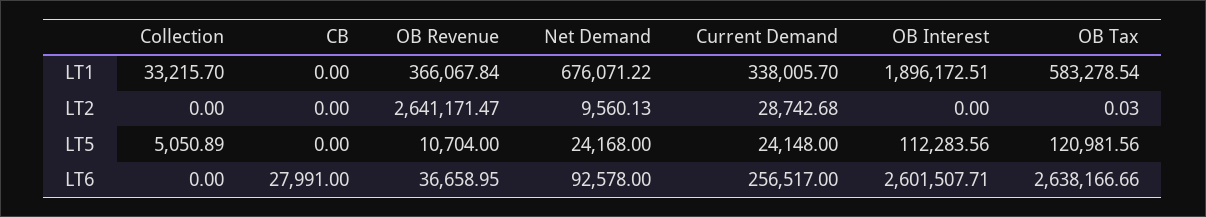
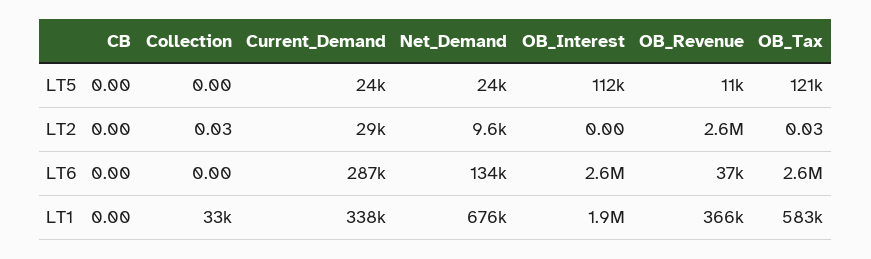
  {
    "Collection": {
      "LT1": 33215.7,
-     "LT2": 0,
+     "LT2": 0.03,
-     "LT5": 5050.89,
+     "LT5": 0,
      "LT6": 0
    },
    "CB": {
      "LT1": 0,
      "LT2": 0,
      "LT5": 0,
-     "LT6": 27991
+     "LT6": 0
    },
    "OB Revenue": {
      "LT1": 366067.84,
      "LT2": 2641171.47,
      "LT5": 10704,
      "LT6": 36658.95
    },
    "Net Demand": {
      "LT1": 676071.22,
      "LT2": 9560.13,
      "LT5": 24168,
-     "LT6": 92578
+     "LT6": 134000
    },
    "Current Demand": {
      "LT1": 338005.7,
      "LT2": 28742.68,
      "LT5": 24148,
-     "LT6": 256517
+     "LT6": 287000
    },
    "OB Interest": {
      "LT1": 1896172.51,
      "LT2": 0,
      "LT5": 112283.56,
      "LT6": 2601507.71
    },
    "OB Tax": {
      "LT1": 583278.54,
      "LT2": 0.03,
      "LT5": 120981.56,
      "LT6": 2638166.66
    }
  }

